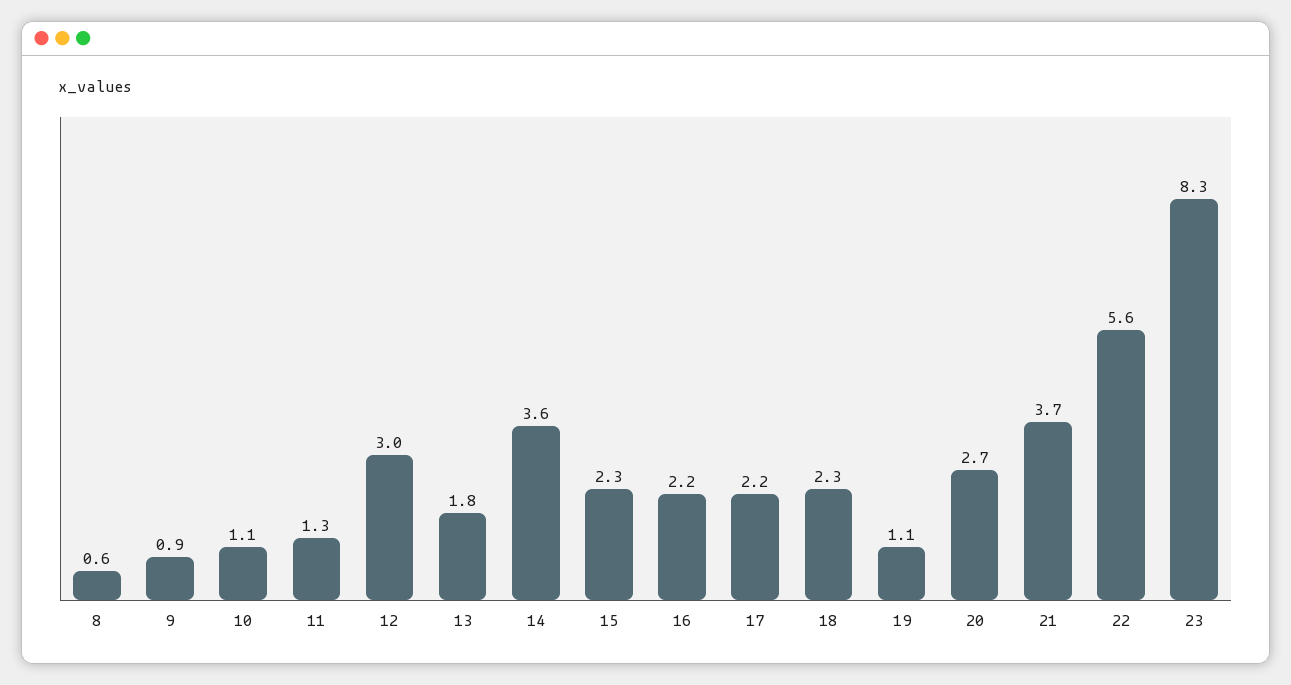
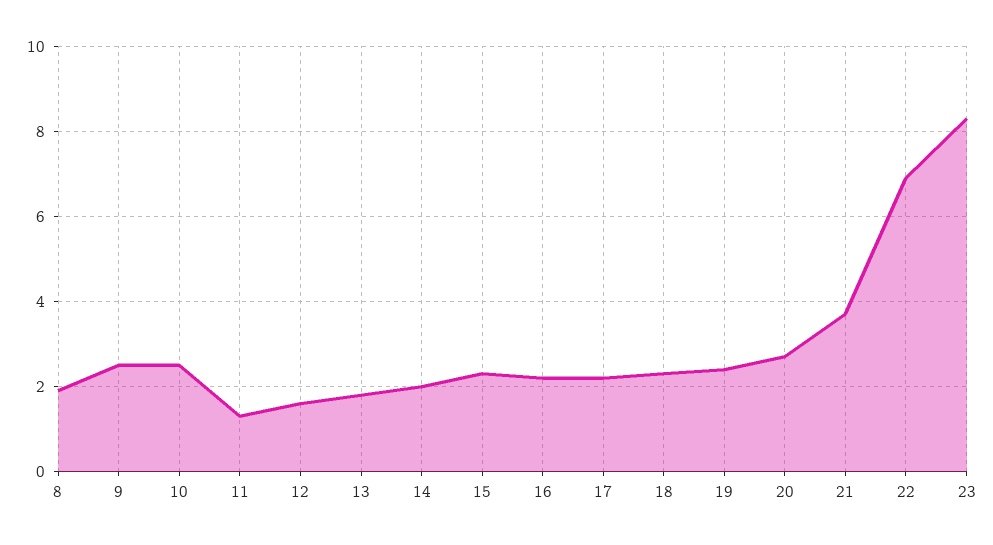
  {
-   "8": 0.6,
+   "8": 2,
-   "9": 0.9,
+   "9": 2.5,
-   "10": 1.1,
+   "10": 2.5,
    "11": 1.3,
-   "12": 3,
+   "12": 1.5,
    "13": 1.8,
-   "14": 3.6,
+   "14": 2,
    "15": 2.3,
    "16": 2.2,
    "17": 2.2,
    "18": 2.3,
-   "19": 1.1,
+   "19": 2.5,
    "20": 2.7,
    "21": 3.7,
-   "22": 5.6,
+   "22": 7,
    "23": 8.3
  }

